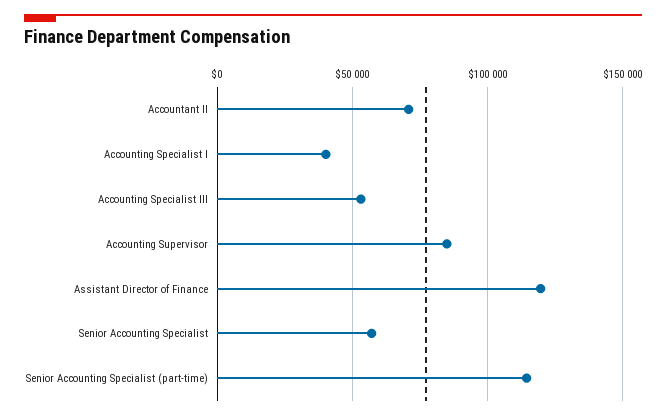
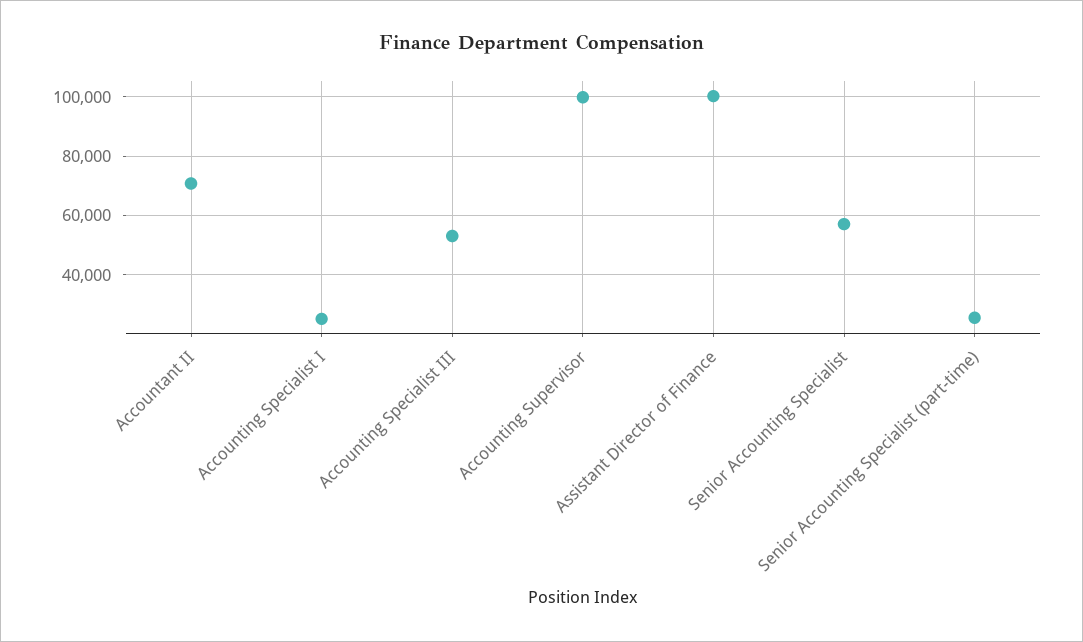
  {
    "Accountant II": 70000,
-   "Accounting Specialist I": 40000,
+   "Accounting Specialist I": 25000,
    "Accounting Specialist III": 52500,
-   "Accounting Supervisor": 85000,
+   "Accounting Supervisor": 100000,
-   "Assistant Director of Finance": 120000,
+   "Assistant Director of Finance": 100000,
    "Senior Accounting Specialist": 57500,
-   "Senior Accounting Specialist (part-time)": 115000
+   "Senior Accounting Specialist (part-time)": 25000
  }

